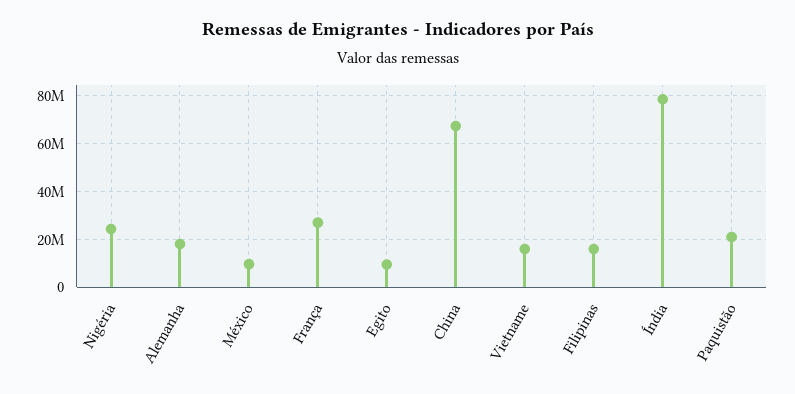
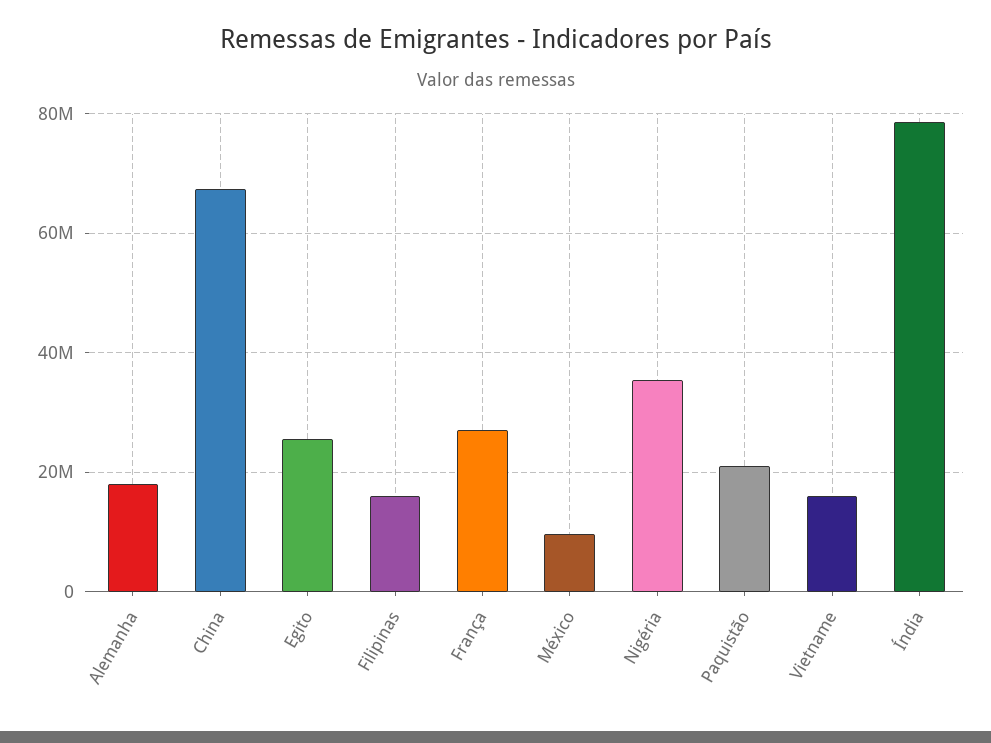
  {
-   "Nigéria": 25000000,
+   "Nigéria": 36000000,
    "Alemanha": 18000000,
    "México": 10000000,
    "França": 28000000,
-   "Egito": 10000000,
+   "Egito": 26000000,
    "China": 68000000,
    "Vietname": 16000000,
    "Filipinas": 16000000,
    "Índia": 78000000,
    "Paquistão": 22000000
  }

